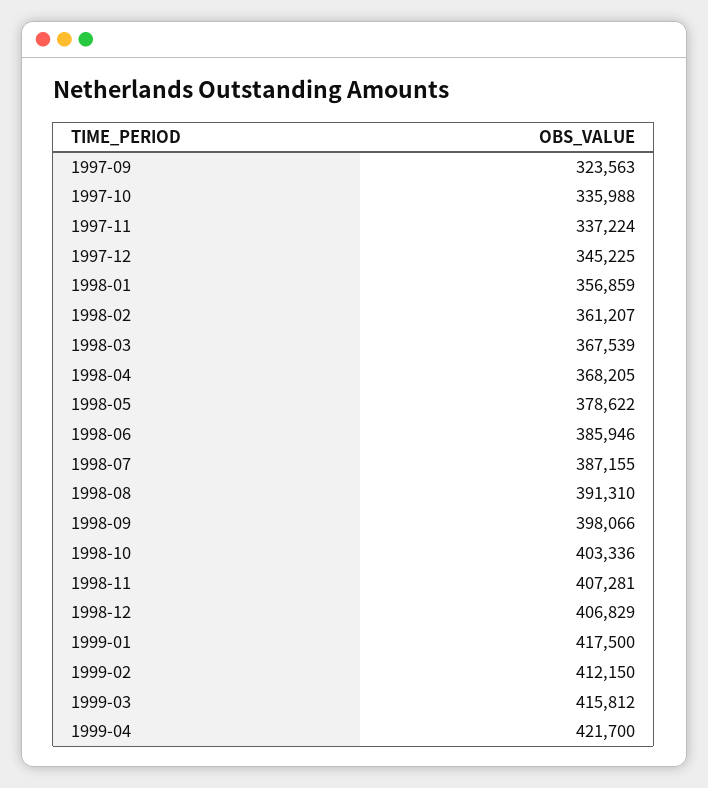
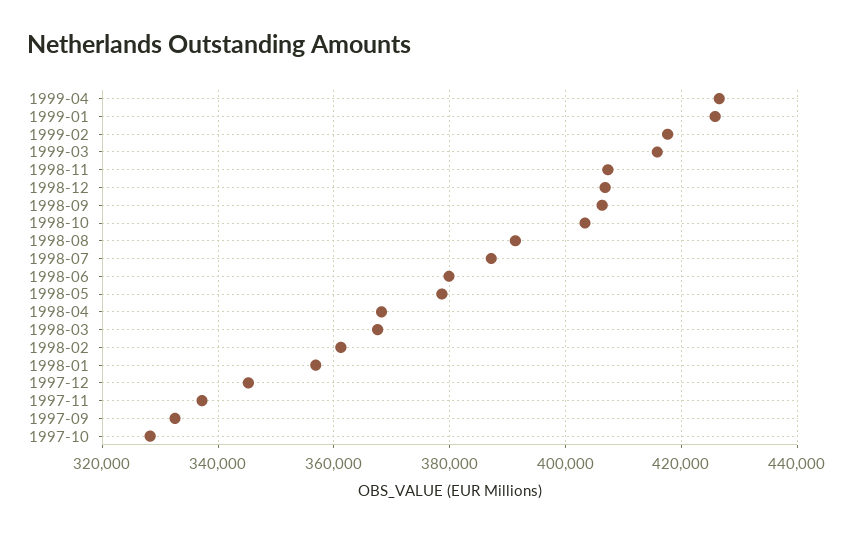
  {
-   "1997-09": 323563,
+   "1997-09": 332000,
-   "1997-10": 335988,
+   "1997-10": 328000,
    "1997-11": 337224,
    "1997-12": 345225,
    "1998-01": 356859,
    "1998-02": 361207,
    "1998-03": 367539,
    "1998-04": 368205,
    "1998-05": 378622,
-   "1998-06": 385946,
+   "1998-06": 380000,
    "1998-07": 387155,
    "1998-08": 391310,
-   "1998-09": 398066,
+   "1998-09": 406000,
    "1998-10": 403336,
    "1998-11": 407281,
    "1998-12": 406829,
-   "1999-01": 417500,
+   "1999-01": 426000,
-   "1999-02": 412150,
+   "1999-02": 418000,
    "1999-03": 415812,
-   "1999-04": 421700
+   "1999-04": 426000
  }

